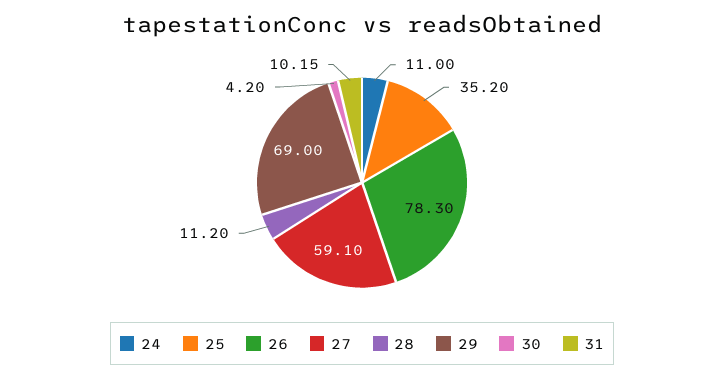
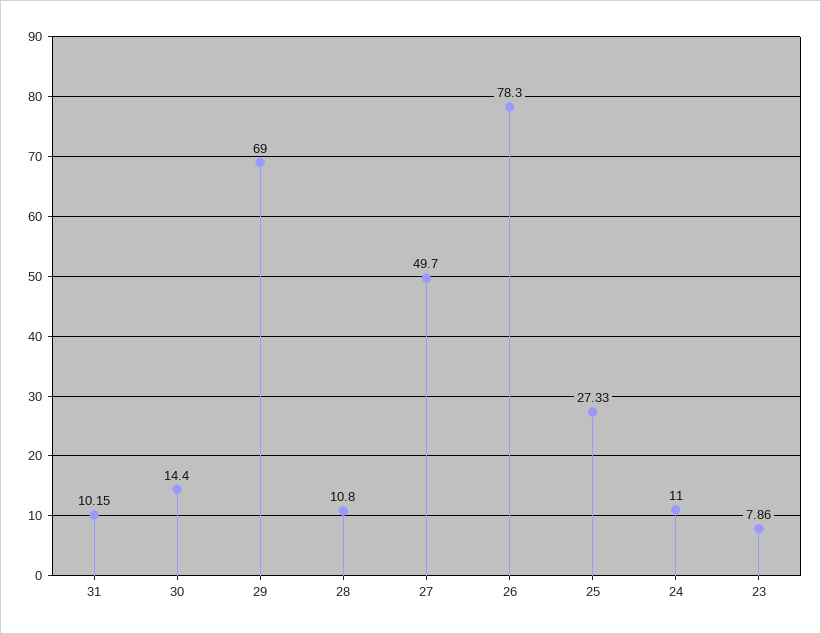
  {
    "24": 11,
-   "25": 35.2,
+   "25": 27.33,
    "26": 78.3,
-   "27": 59.1,
+   "27": 49.7,
-   "28": 11.2,
+   "28": 10.8,
    "29": 69,
-   "30": 4.2,
+   "30": 14.4,
-   "31": 10.15
+   "31": 10.15,
+   "23": 7.86
  }

